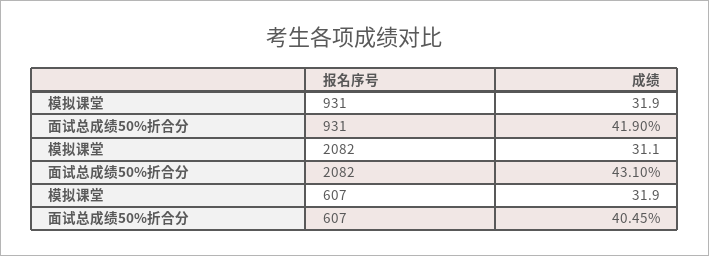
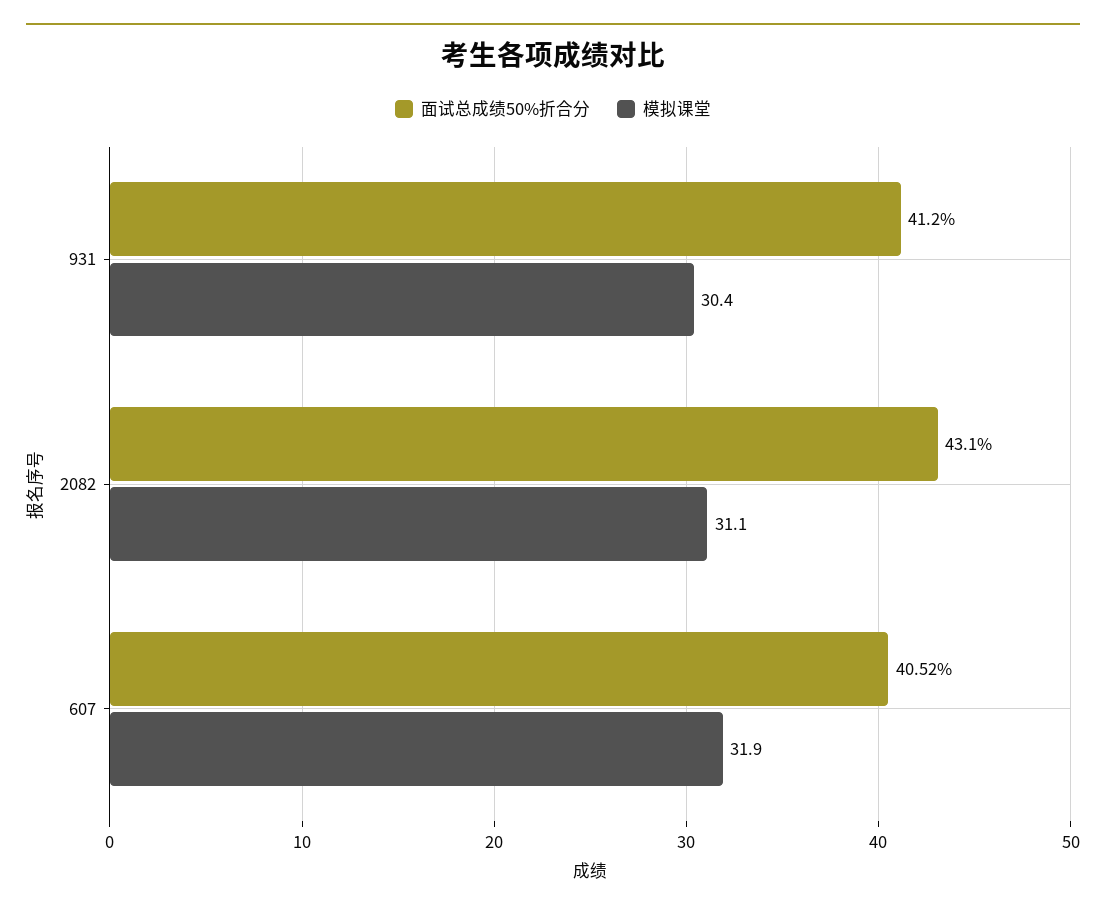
  {
    "模拟课堂": {
-     "931": 31.9,
+     "931": 30.4,
      "2082": 31.1,
      "607": 31.9
    },
    "面试总成绩50%折合分": {
-     "931": 41.9,
+     "931": 41.2,
      "2082": 43.1,
-     "607": 40.45
+     "607": 40.52
    }
  }

